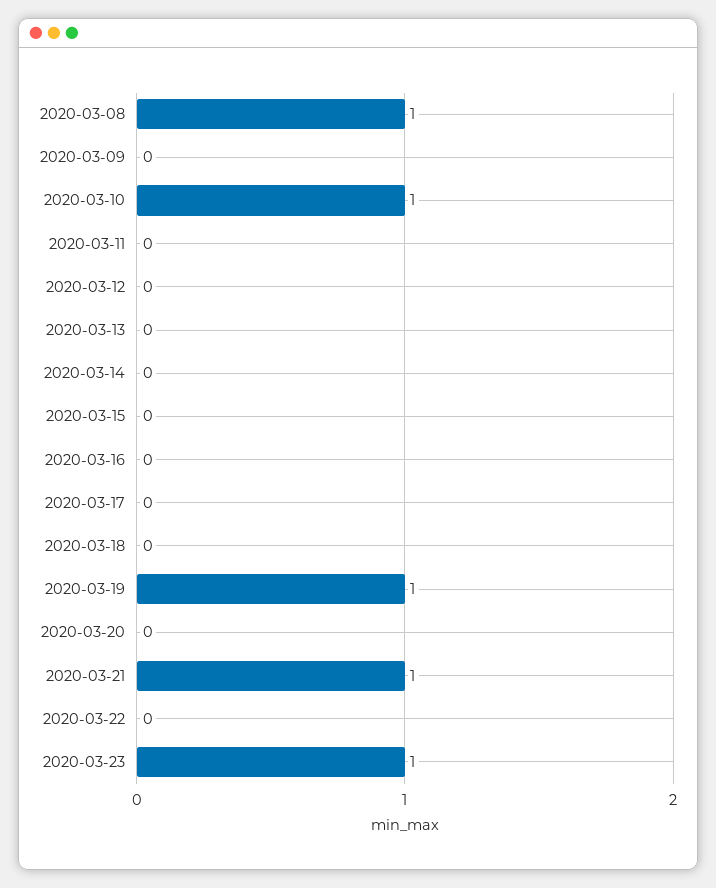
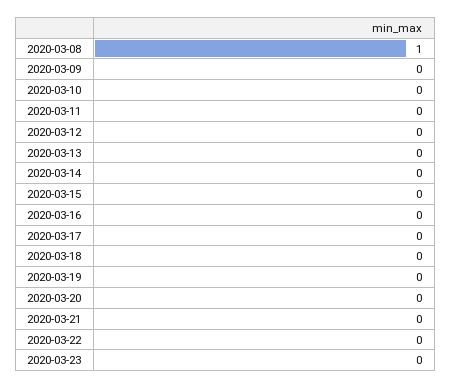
  {
    "2020-03-08": 1,
    "2020-03-09": 0,
-   "2020-03-10": 1,
+   "2020-03-10": 0,
    "2020-03-11": 0,
    "2020-03-12": 0,
    "2020-03-13": 0,
    "2020-03-14": 0,
    "2020-03-15": 0,
    "2020-03-16": 0,
    "2020-03-17": 0,
    "2020-03-18": 0,
-   "2020-03-19": 1,
+   "2020-03-19": 0,
    "2020-03-20": 0,
-   "2020-03-21": 1,
+   "2020-03-21": 0,
    "2020-03-22": 0,
-   "2020-03-23": 1
+   "2020-03-23": 0
  }

